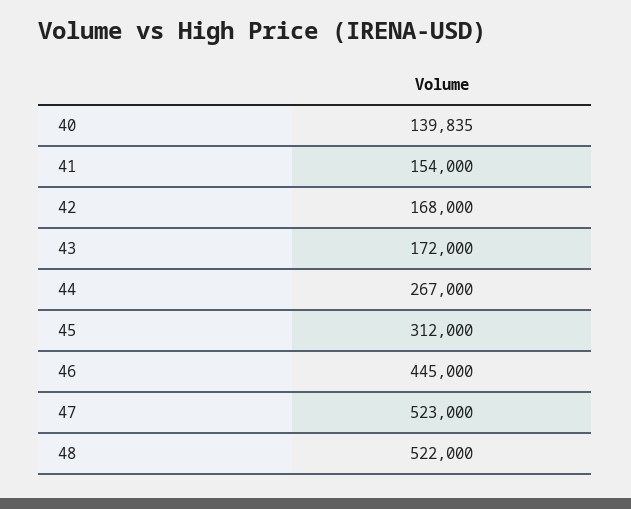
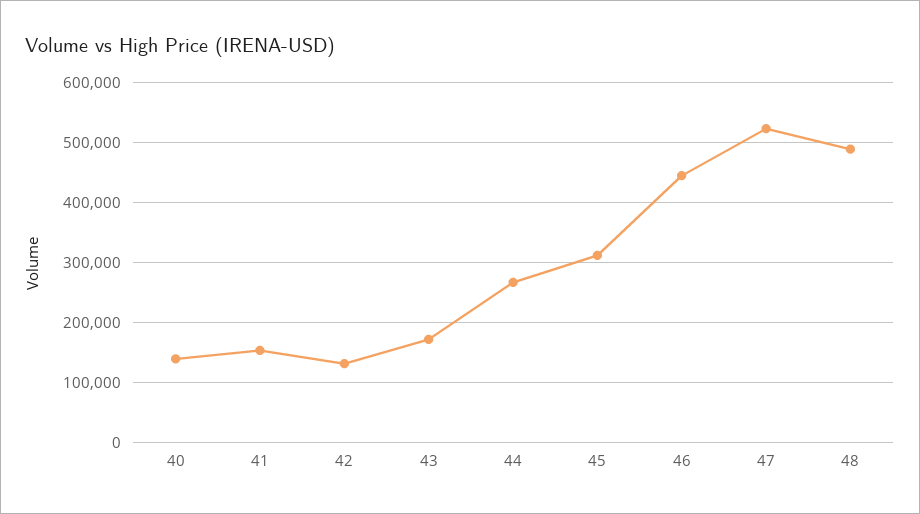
  {
    "40": 139835,
    "41": 154000,
-   "42": 168000,
+   "42": 130000,
    "43": 172000,
    "44": 267000,
    "45": 312000,
    "46": 445000,
    "47": 523000,
-   "48": 522000
+   "48": 490000
  }

